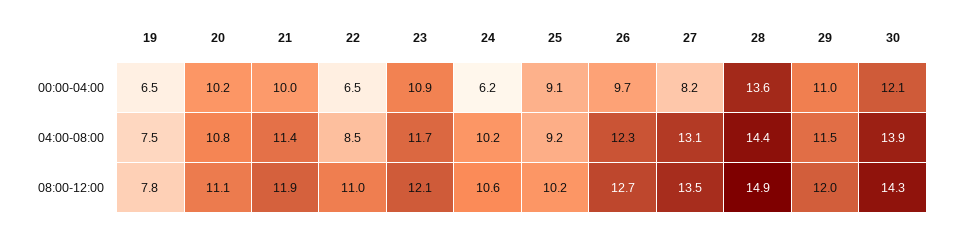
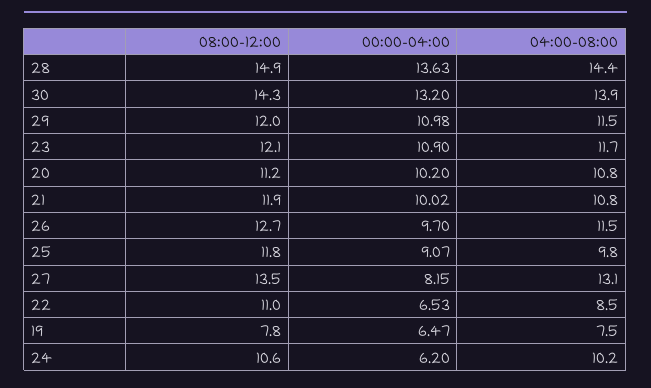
  {
    "19": {
      "00:00-04:00": 6.47,
      "04:00-08:00": 7.5,
      "08:00-12:00": 7.8
    },
    "20": {
      "00:00-04:00": 10.2,
      "04:00-08:00": 10.8,
-     "08:00-12:00": 11.1
+     "08:00-12:00": 11.2
    },
    "21": {
      "00:00-04:00": 10.02,
-     "04:00-08:00": 11.4,
+     "04:00-08:00": 10.8,
      "08:00-12:00": 11.9
    },
    "22": {
      "00:00-04:00": 6.53,
      "04:00-08:00": 8.5,
      "08:00-12:00": 11
    },
    "23": {
      "00:00-04:00": 10.9,
      "04:00-08:00": 11.7,
      "08:00-12:00": 12.1
    },
    "24": {
      "00:00-04:00": 6.2,
      "04:00-08:00": 10.2,
      "08:00-12:00": 10.6
    },
    "25": {
      "00:00-04:00": 9.07,
-     "04:00-08:00": 9.2,
+     "04:00-08:00": 9.8,
-     "08:00-12:00": 10.2
+     "08:00-12:00": 11.8
    },
    "26": {
      "00:00-04:00": 9.7,
-     "04:00-08:00": 12.3,
+     "04:00-08:00": 11.5,
      "08:00-12:00": 12.7
    },
    "27": {
      "00:00-04:00": 8.15,
      "04:00-08:00": 13.1,
      "08:00-12:00": 13.5
    },
    "28": {
      "00:00-04:00": 13.63,
      "04:00-08:00": 14.4,
      "08:00-12:00": 14.9
    },
    "29": {
      "00:00-04:00": 10.98,
      "04:00-08:00": 11.5,
      "08:00-12:00": 12
    },
    "30": {
-     "00:00-04:00": 12.1,
+     "00:00-04:00": 13.2,
      "04:00-08:00": 13.9,
      "08:00-12:00": 14.3
    }
  }

